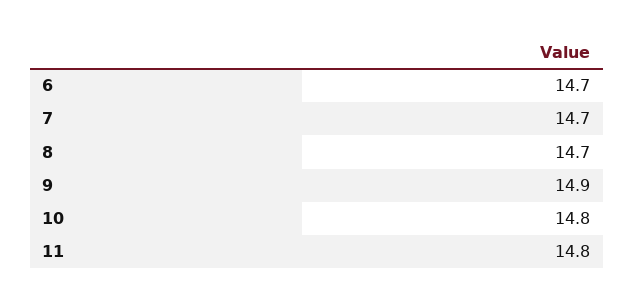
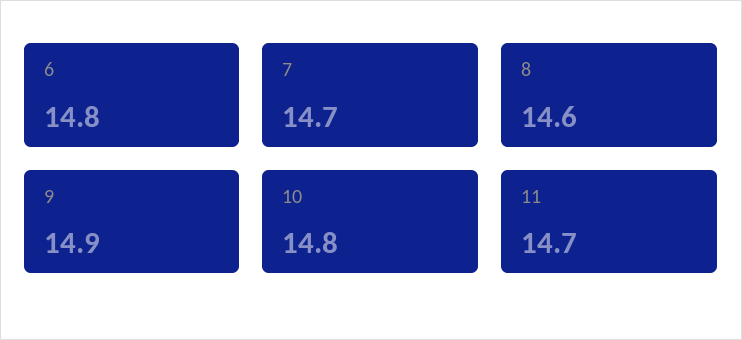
  {
-   "6": 14.7,
+   "6": 14.8,
    "7": 14.7,
-   "8": 14.7,
+   "8": 14.6,
    "9": 14.9,
    "10": 14.8,
-   "11": 14.8
+   "11": 14.7
  }

